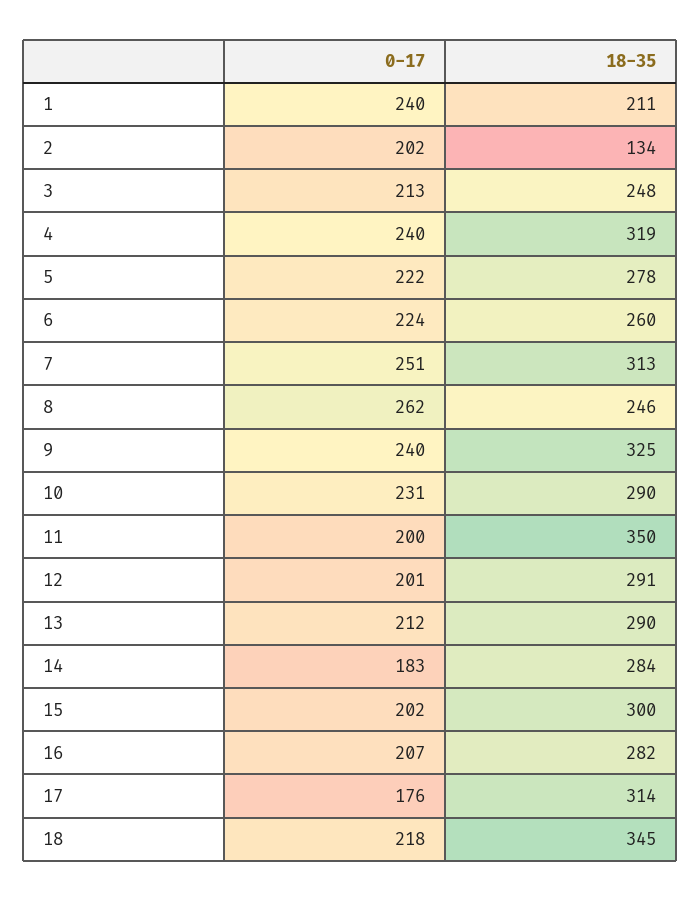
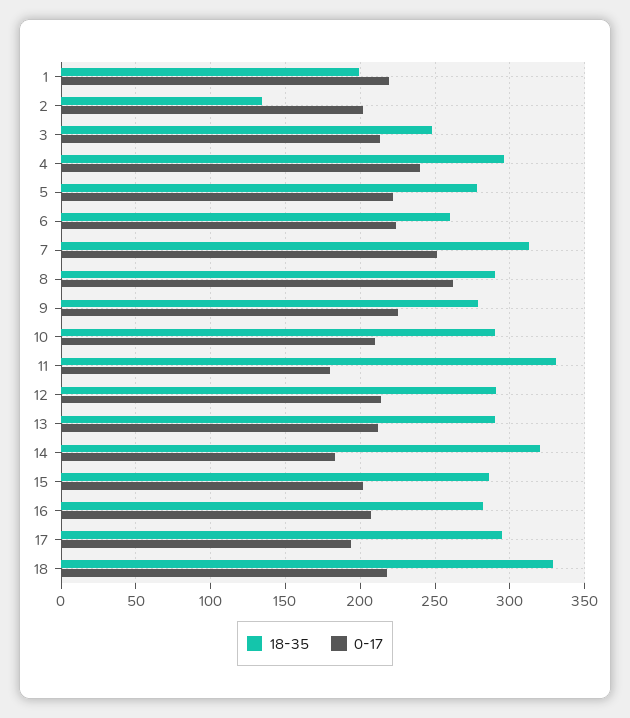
  {
    "0-17": {
-     "1": 240,
+     "1": 220,
      "2": 202,
      "3": 213,
      "4": 240,
      "5": 222,
      "6": 224,
      "7": 251,
      "8": 262,
-     "9": 240,
+     "9": 225,
-     "10": 231,
+     "10": 210,
-     "11": 200,
+     "11": 180,
-     "12": 201,
+     "12": 215,
      "13": 212,
      "14": 183,
      "15": 202,
      "16": 207,
-     "17": 176,
+     "17": 195,
      "18": 218
    },
    "18-35": {
-     "1": 211,
+     "1": 200,
      "2": 134,
      "3": 248,
-     "4": 319,
+     "4": 295,
      "5": 278,
      "6": 260,
      "7": 313,
-     "8": 246,
+     "8": 290,
-     "9": 325,
+     "9": 280,
      "10": 290,
-     "11": 350,
+     "11": 330,
      "12": 291,
      "13": 290,
-     "14": 284,
+     "14": 320,
-     "15": 300,
+     "15": 285,
      "16": 282,
-     "17": 314,
+     "17": 295,
-     "18": 345
+     "18": 330
    }
  }

